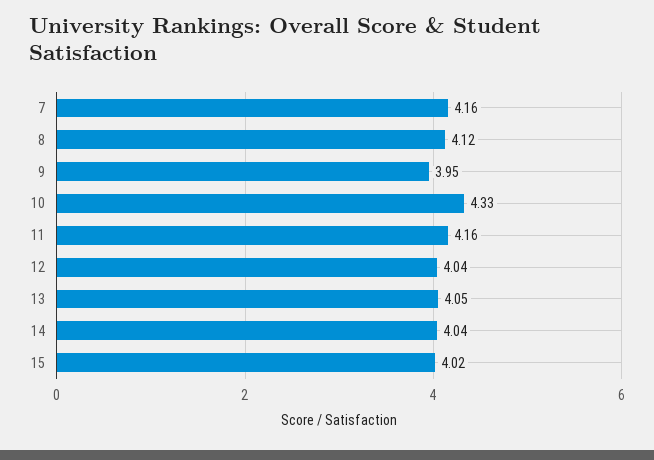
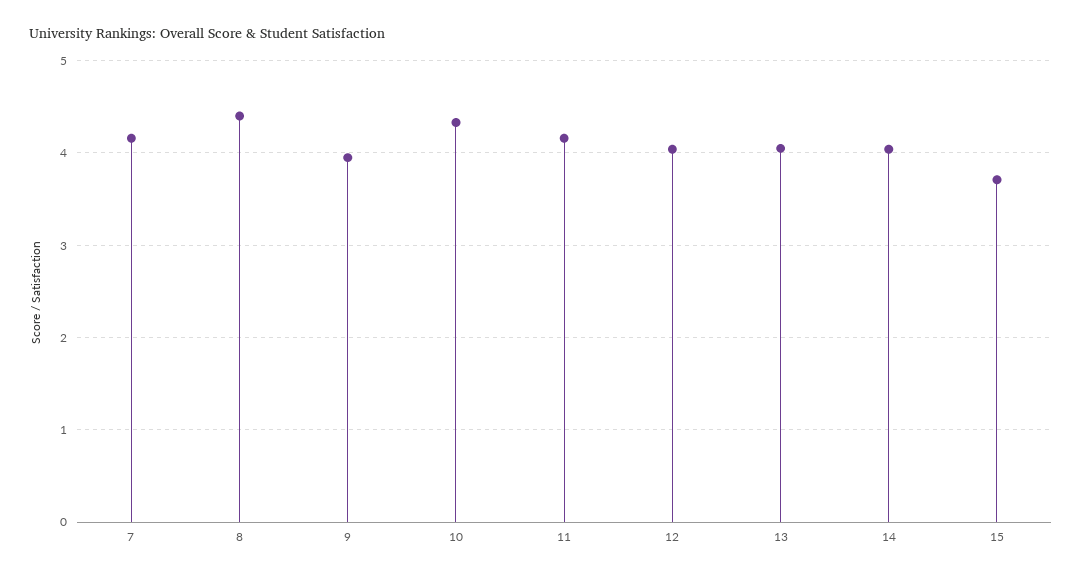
  {
    "7": 4.16,
-   "8": 4.12,
+   "8": 4.4,
    "9": 3.95,
    "10": 4.33,
    "11": 4.16,
    "12": 4.04,
    "13": 4.05,
    "14": 4.04,
-   "15": 4.02
+   "15": 3.7
  }

